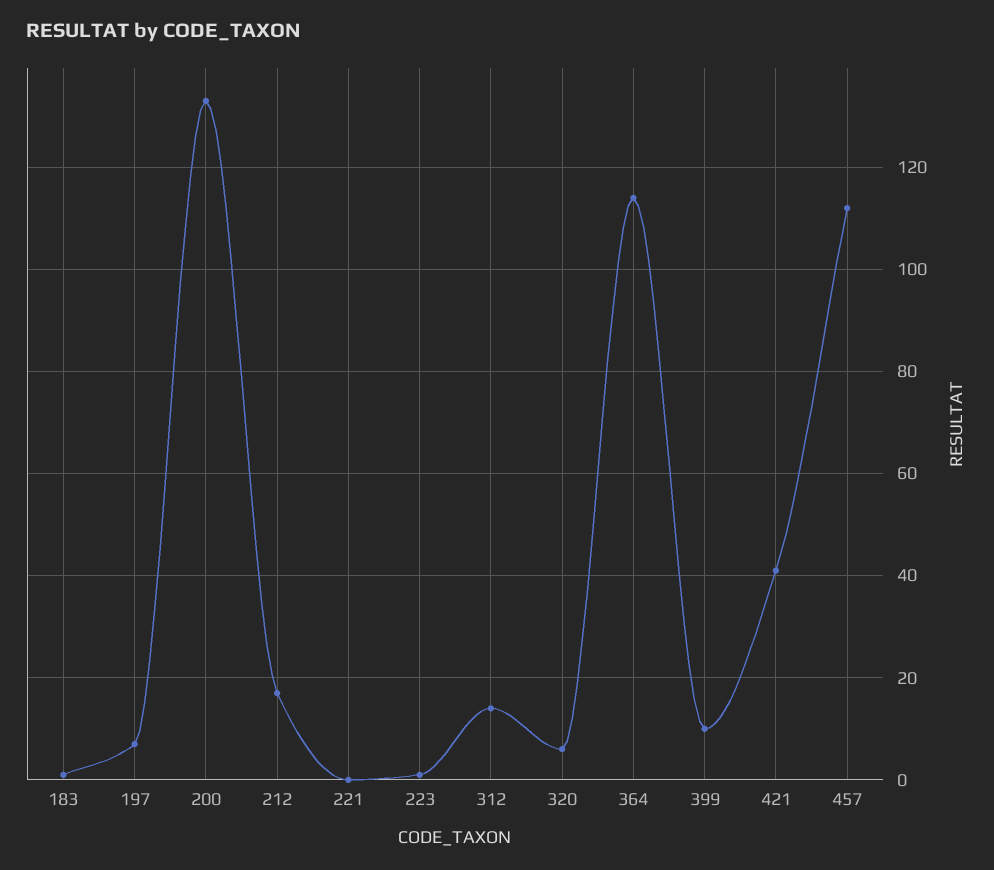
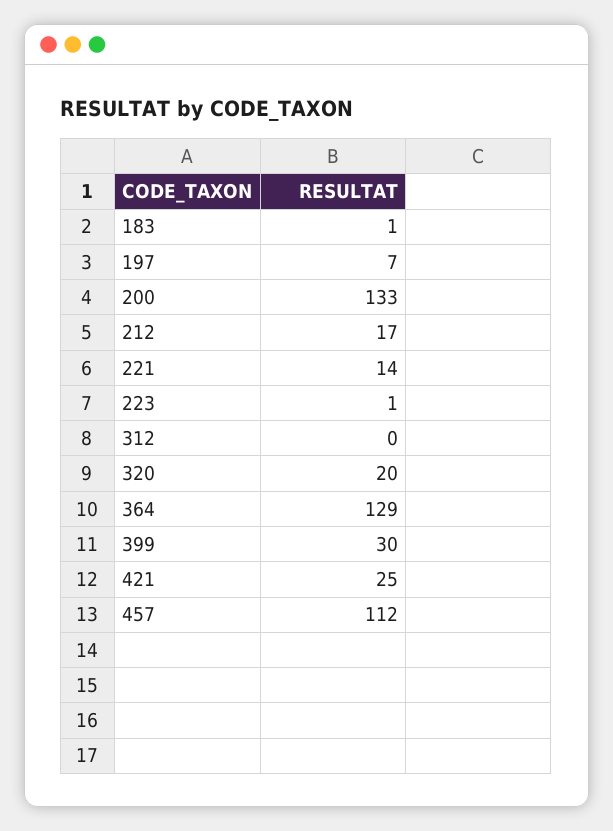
  {
    "183": 1,
    "197": 7,
    "200": 133,
    "212": 17,
-   "221": 0,
+   "221": 14,
    "223": 1,
-   "312": 15,
+   "312": 0,
-   "320": 5,
+   "320": 20,
-   "364": 115,
+   "364": 129,
-   "399": 10,
+   "399": 30,
-   "421": 40,
+   "421": 25,
    "457": 112
  }

